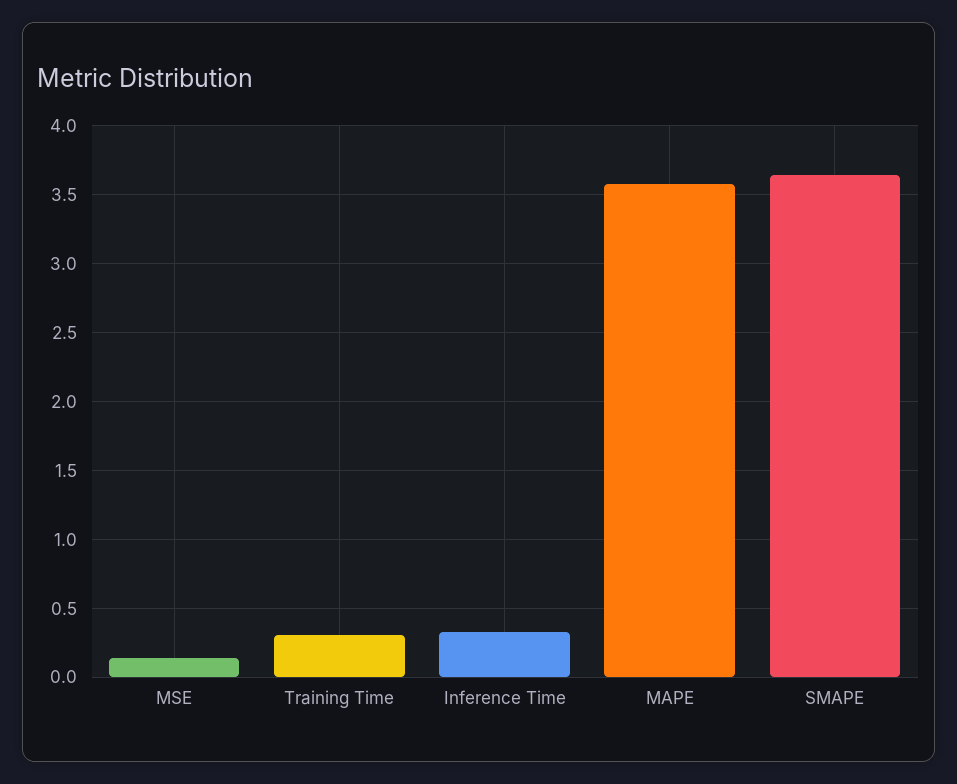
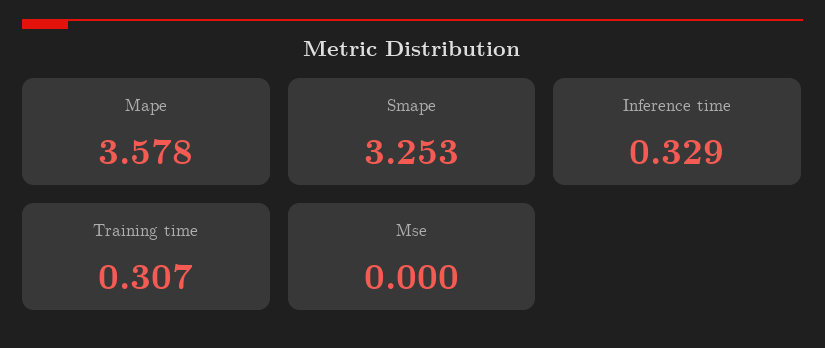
  {
-   "MSE": 0.15,
+   "MSE": 0,
    "Training Time": 0.307,
    "Inference Time": 0.329,
    "MAPE": 3.578,
-   "SMAPE": 3.65
+   "SMAPE": 3.253
  }

